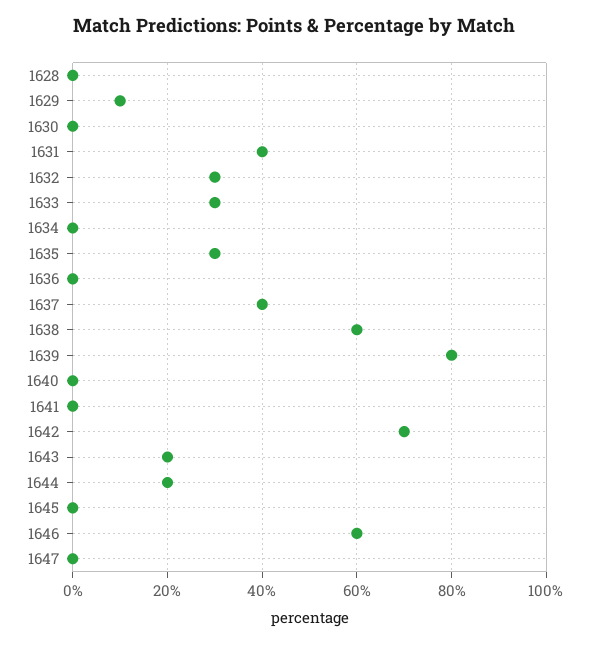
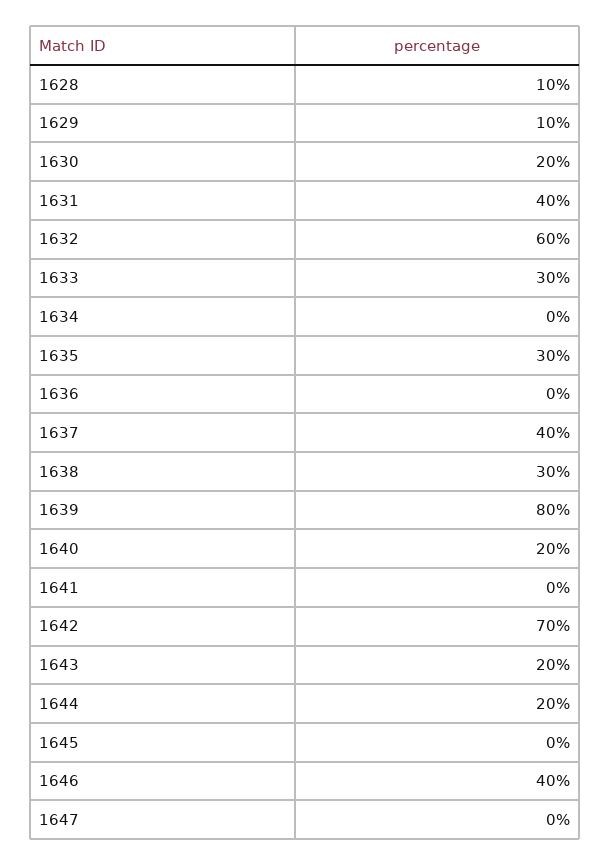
  {
-   "1628": 0,
+   "1628": 10,
    "1629": 10,
-   "1630": 0,
+   "1630": 20,
    "1631": 40,
-   "1632": 30,
+   "1632": 60,
    "1633": 30,
    "1634": 0,
    "1635": 30,
    "1636": 0,
    "1637": 40,
-   "1638": 60,
+   "1638": 30,
    "1639": 80,
-   "1640": 0,
+   "1640": 20,
    "1641": 0,
    "1642": 70,
    "1643": 20,
    "1644": 20,
    "1645": 0,
-   "1646": 60,
+   "1646": 40,
    "1647": 0
  }

